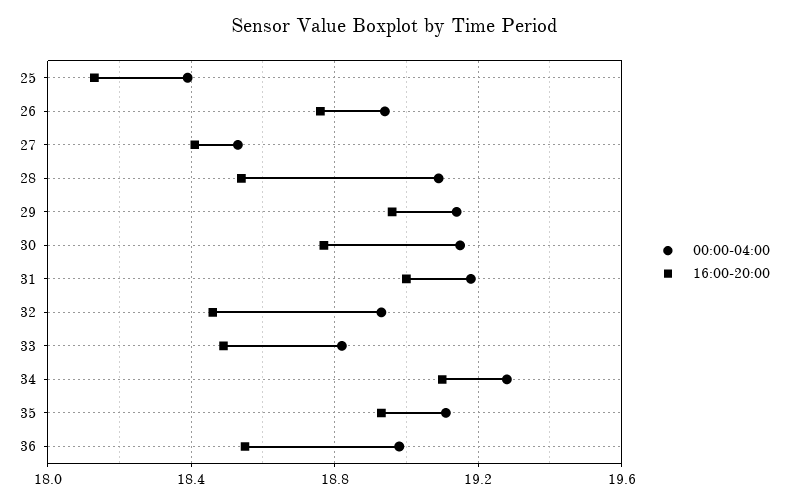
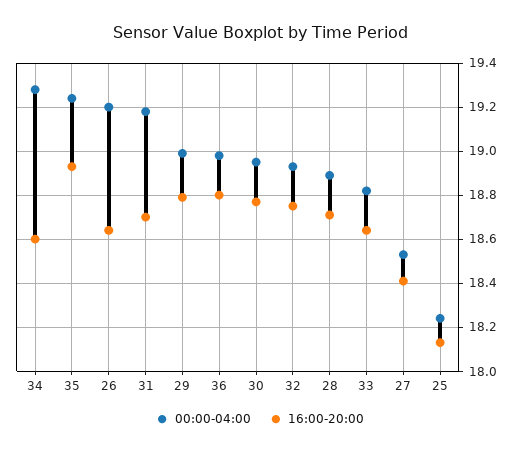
  {
    "00:00-04:00": {
-     "25": 18.4,
+     "25": 18.25,
-     "26": 18.95,
+     "26": 19.2,
      "27": 18.55,
-     "28": 19.1,
+     "28": 18.9,
-     "29": 19.15,
+     "29": 19,
-     "30": 19.15,
+     "30": 18.95,
      "31": 19.2,
      "32": 18.95,
      "33": 18.8,
      "34": 19.3,
-     "35": 19.1,
+     "35": 19.25,
      "36": 19
    },
    "16:00-20:00": {
      "25": 18.15,
-     "26": 18.75,
+     "26": 18.65,
      "27": 18.4,
-     "28": 18.55,
+     "28": 18.7,
-     "29": 18.95,
+     "29": 18.8,
      "30": 18.75,
-     "31": 19,
+     "31": 18.7,
-     "32": 18.45,
+     "32": 18.75,
-     "33": 18.5,
+     "33": 18.65,
-     "34": 19.1,
+     "34": 18.6,
      "35": 18.95,
-     "36": 18.55
+     "36": 18.8
    }
  }

